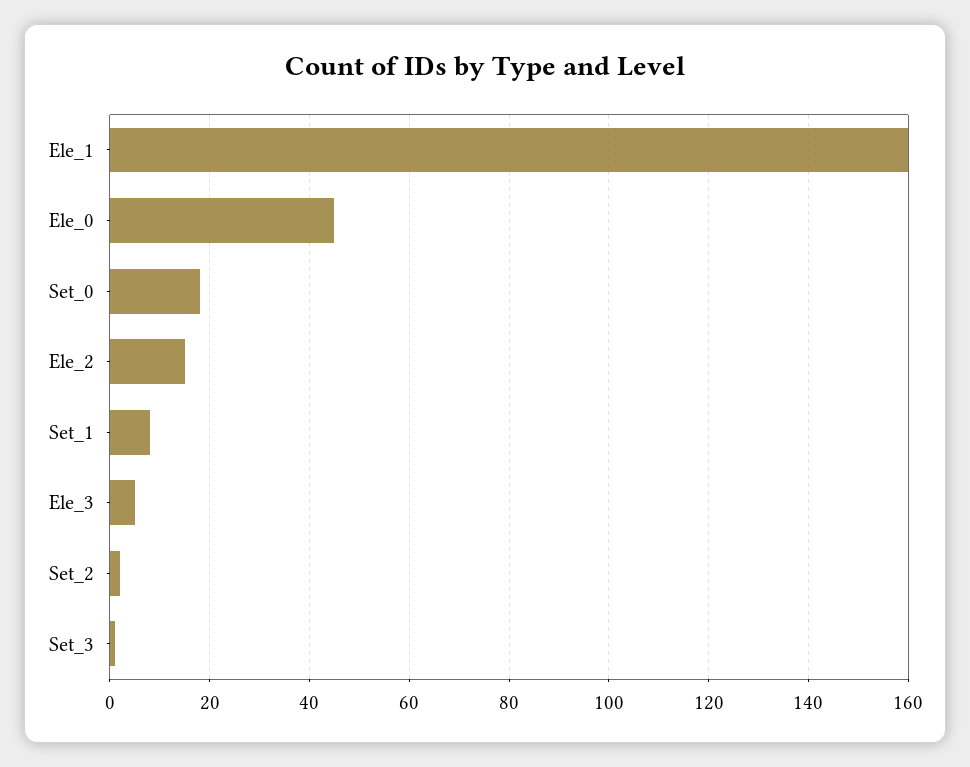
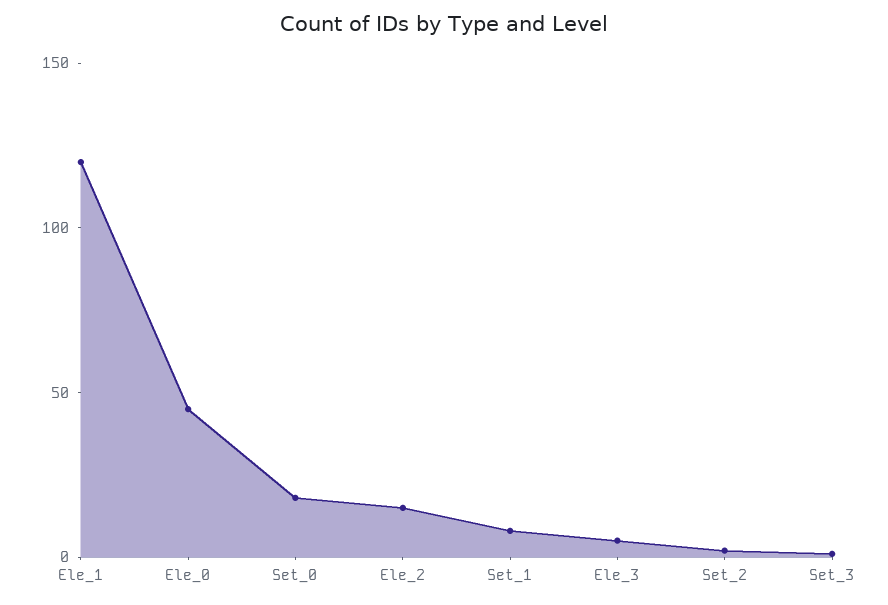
  {
-   "Ele_1": 160,
+   "Ele_1": 120,
    "Ele_0": 45,
    "Set_0": 20,
    "Ele_2": 15,
    "Set_1": 10,
    "Ele_3": 5,
    "Set_2": 0,
    "Set_3": 0
  }

